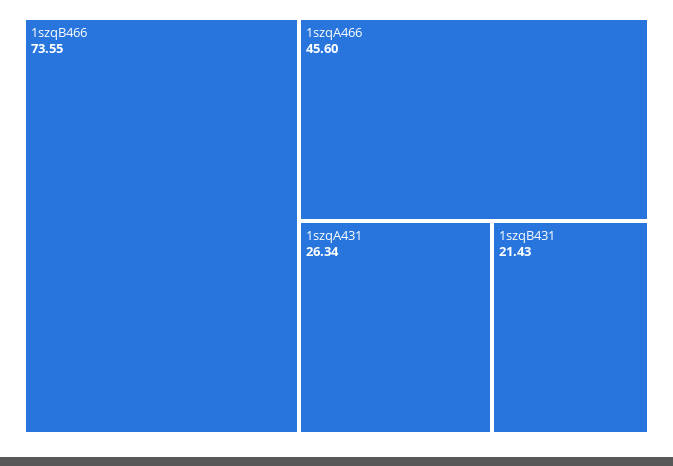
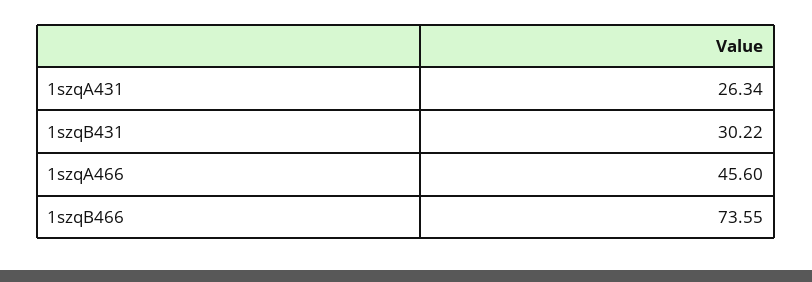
  {
    "1szqB466": 73.55,
    "1szqA466": 45.6,
    "1szqA431": 26.34,
-   "1szqB431": 21.43
+   "1szqB431": 30.22
  }

